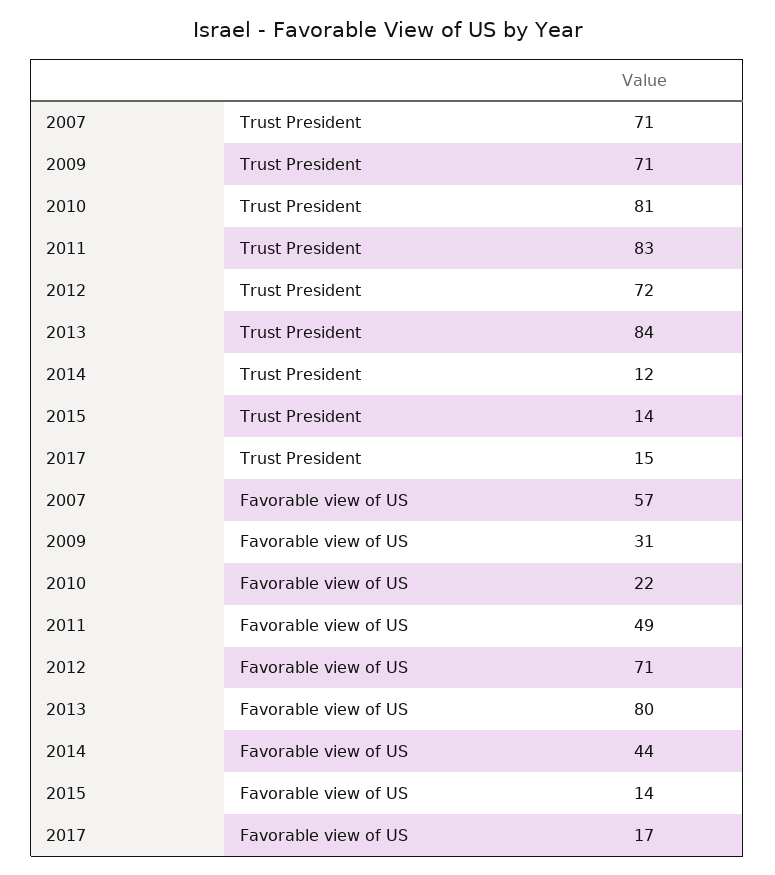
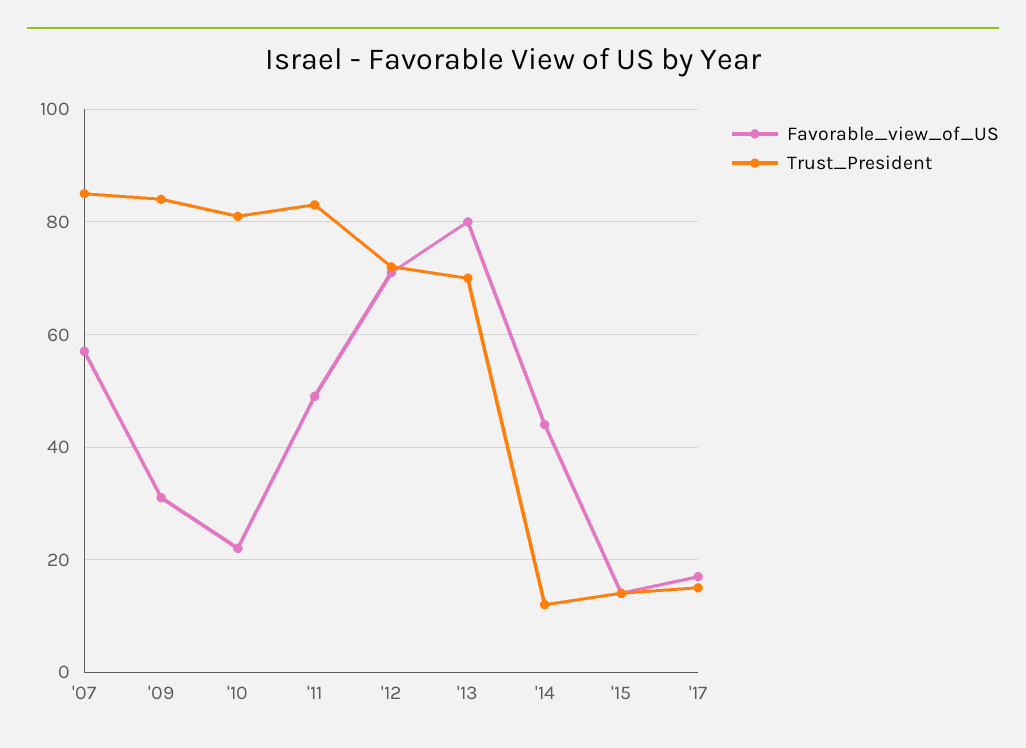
  {
    "Trust President": {
-     "2007": 71,
+     "2007": 85,
-     "2009": 71,
+     "2009": 85,
      "2010": 81,
      "2011": 83,
      "2012": 72,
-     "2013": 84,
+     "2013": 70,
      "2014": 12,
      "2015": 14,
      "2017": 15
    },
    "Favorable view of US": {
      "2007": 57,
      "2009": 31,
      "2010": 22,
      "2011": 49,
      "2012": 71,
      "2013": 80,
      "2014": 44,
      "2015": 14,
      "2017": 17
    }
  }

